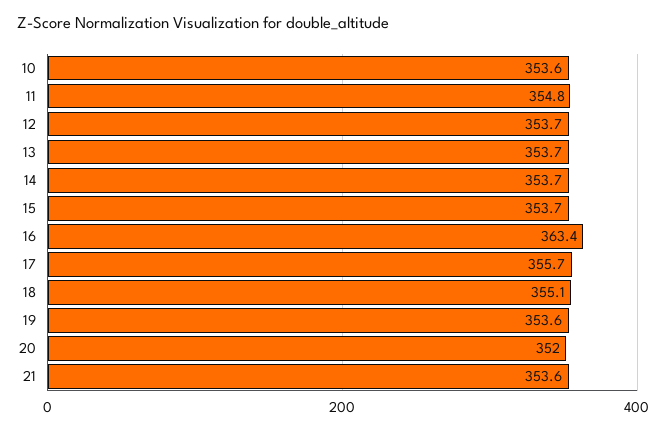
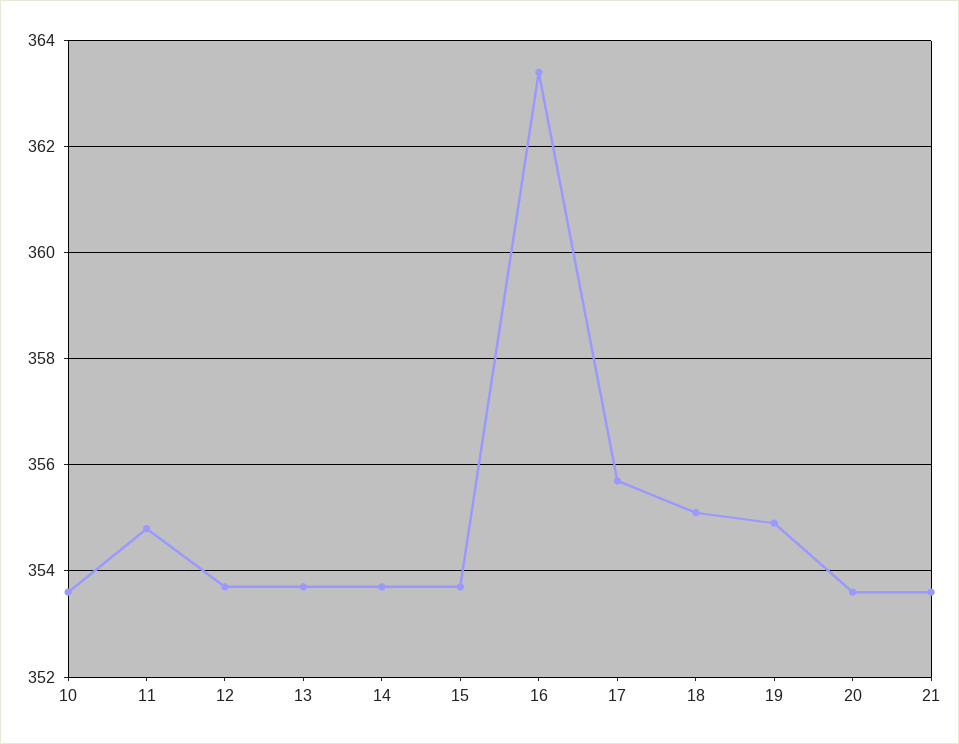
  {
    "10": 353.6,
    "11": 354.8,
    "12": 353.7,
    "13": 353.7,
    "14": 353.7,
    "15": 353.7,
    "16": 363.4,
    "17": 355.7,
    "18": 355.1,
-   "19": 353.6,
+   "19": 355,
-   "20": 352,
+   "20": 353.5,
    "21": 353.6
  }

